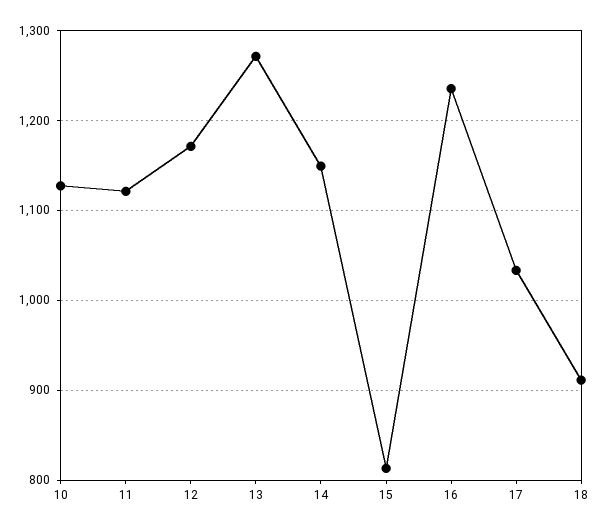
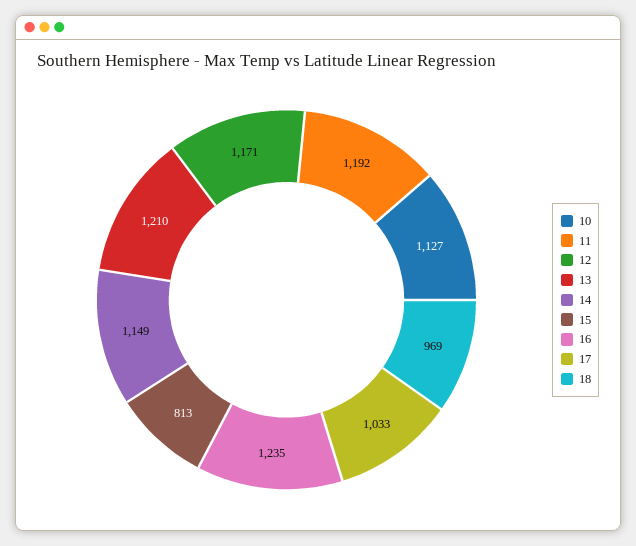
  {
    "10": 1127,
-   "11": 1120,
+   "11": 1192,
    "12": 1171,
-   "13": 1270,
+   "13": 1210,
    "14": 1149,
    "15": 813,
    "16": 1235,
    "17": 1033,
-   "18": 910
+   "18": 969
  }

